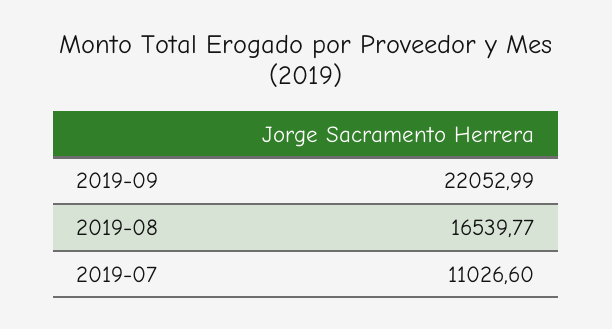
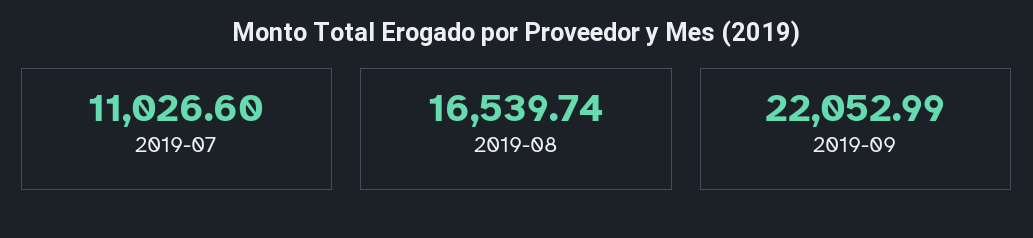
  {
    "2019-09": 22052.99,
-   "2019-08": 16539.77,
+   "2019-08": 16539.74,
    "2019-07": 11026.6
  }

